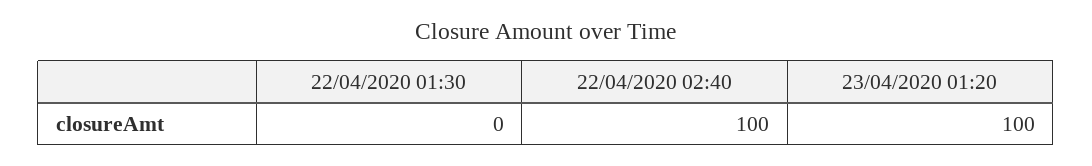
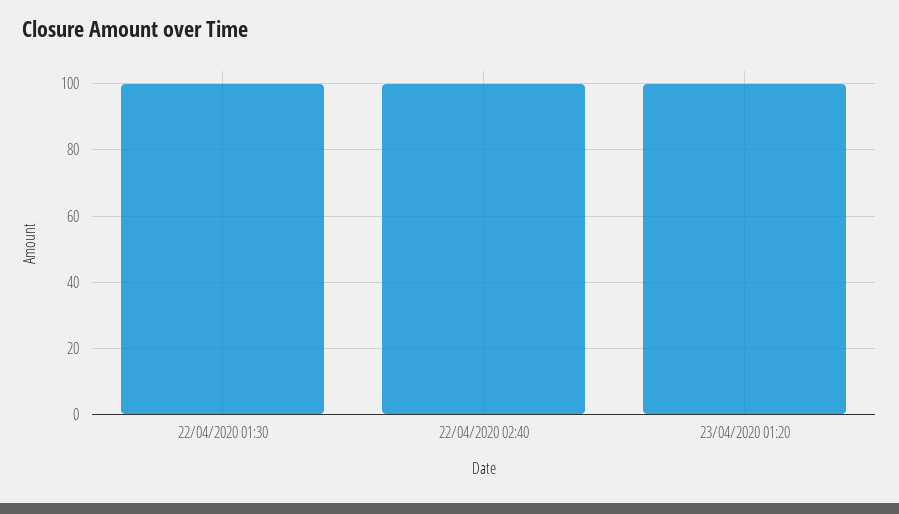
  {
-   "22/04/2020 01:30": 0,
+   "22/04/2020 01:30": 100,
    "22/04/2020 02:40": 100,
    "23/04/2020 01:20": 100
  }

